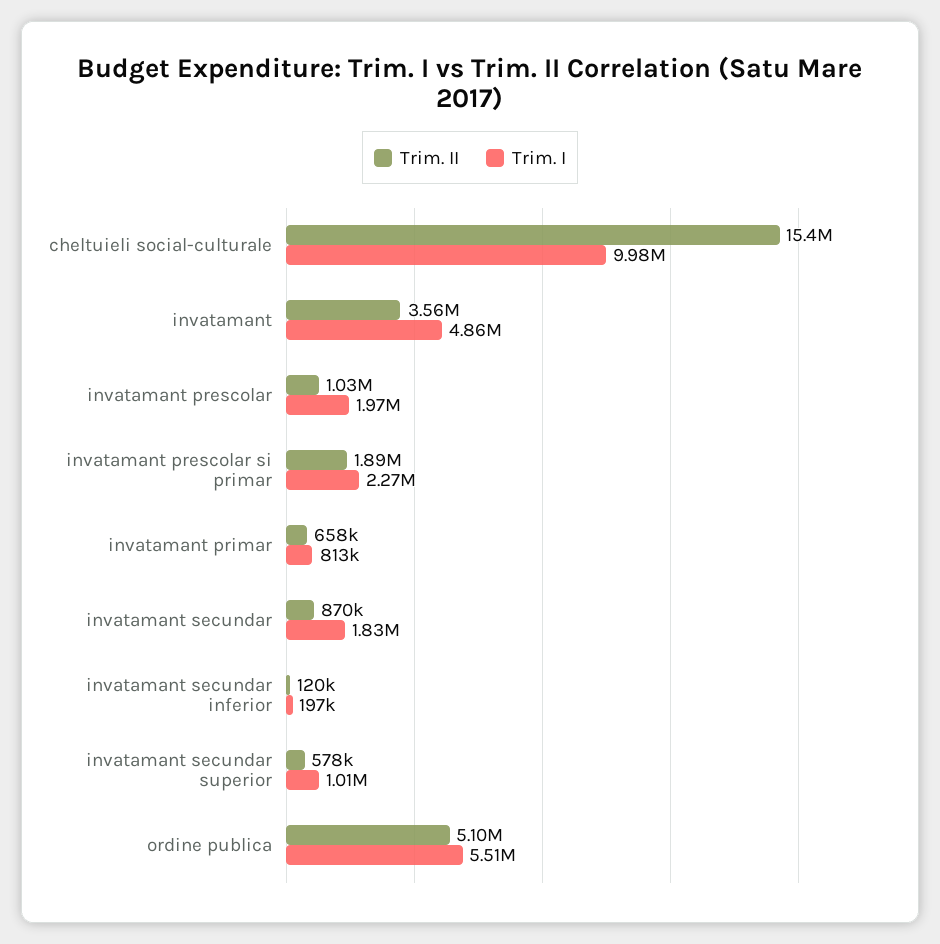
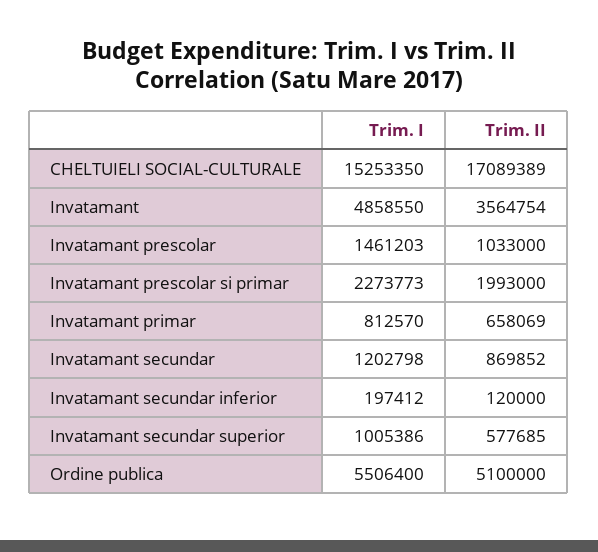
  {
    "Trim. II": {
-     "cheltuieli social-culturale": 15400000,
+     "cheltuieli social-culturale": 17089389,
      "invatamant": 3564754,
      "invatamant prescolar": 1033000,
-     "invatamant prescolar si primar": 1890000,
+     "invatamant prescolar si primar": 1993000,
      "invatamant primar": 658069,
      "invatamant secundar": 869852,
      "invatamant secundar inferior": 120000,
      "invatamant secundar superior": 577685,
      "ordine publica": 5100000
    },
    "Trim. I": {
-     "cheltuieli social-culturale": 9980000,
+     "cheltuieli social-culturale": 15253350,
      "invatamant": 4858550,
-     "invatamant prescolar": 1970000,
+     "invatamant prescolar": 1461203,
      "invatamant prescolar si primar": 2273773,
      "invatamant primar": 812570,
-     "invatamant secundar": 1830000,
+     "invatamant secundar": 1202798,
      "invatamant secundar inferior": 197412,
      "invatamant secundar superior": 1005386,
      "ordine publica": 5506400
    }
  }

